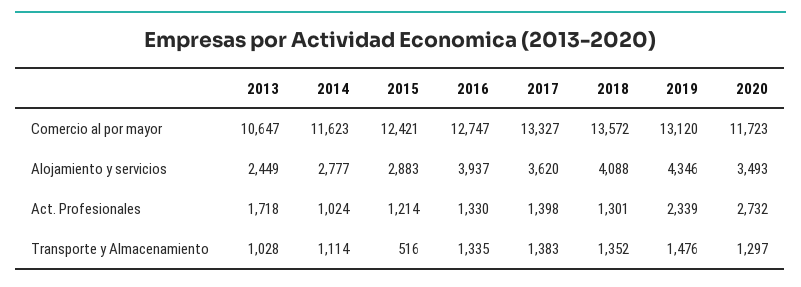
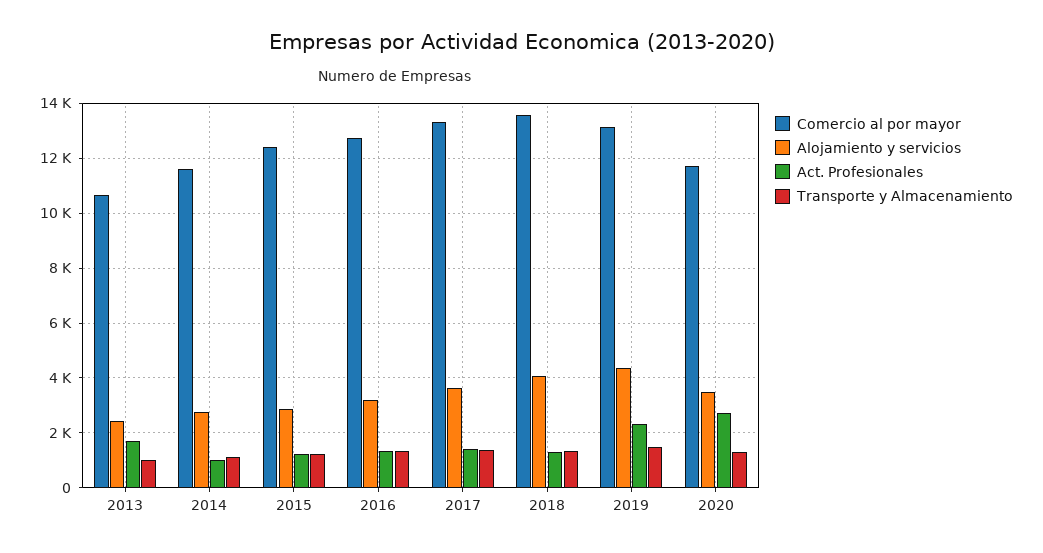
  {
    "Comercio al por mayor": {
      "2013": 10647,
      "2014": 11623,
      "2015": 12421,
      "2016": 12747,
      "2017": 13327,
      "2018": 13572,
      "2019": 13120,
      "2020": 11723
    },
    "Alojamiento y servicios": {
      "2013": 2449,
      "2014": 2777,
      "2015": 2883,
-     "2016": 3937,
+     "2016": 3250,
      "2017": 3620,
      "2018": 4088,
      "2019": 4346,
      "2020": 3493
    },
    "Act. Profesionales": {
      "2013": 1718,
      "2014": 1024,
      "2015": 1214,
      "2016": 1330,
      "2017": 1398,
      "2018": 1301,
      "2019": 2339,
      "2020": 2732
    },
    "Transporte y Almacenamiento": {
      "2013": 1028,
      "2014": 1114,
-     "2015": 516,
+     "2015": 1250,
      "2016": 1335,
      "2017": 1383,
      "2018": 1352,
      "2019": 1476,
      "2020": 1297
    }
  }

